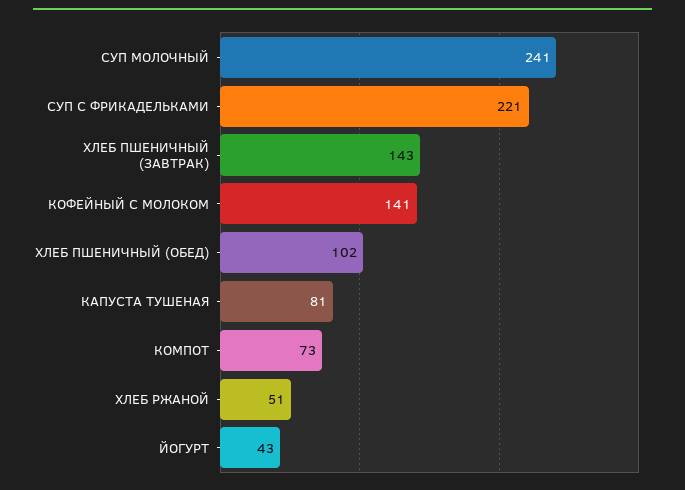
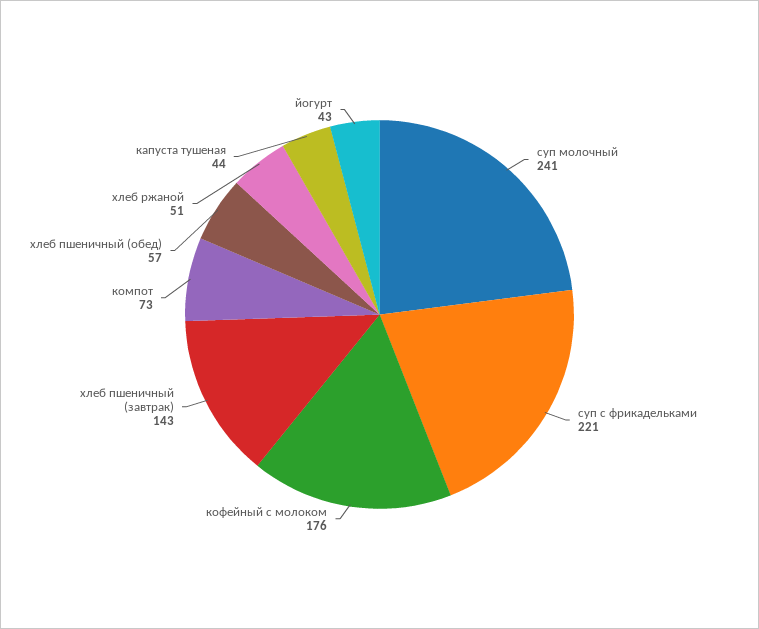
  {
    "СУП МОЛОЧНЫЙ": 241,
    "СУП С ФРИКАДЕЛЬКАМИ": 221,
    "ХЛЕБ ПШЕНИЧНЫЙ (ЗАВТРАК)": 143,
-   "КОФЕЙНЫЙ С МОЛОКОМ": 141,
+   "КОФЕЙНЫЙ С МОЛОКОМ": 176,
-   "ХЛЕБ ПШЕНИЧНЫЙ (ОБЕД)": 102,
+   "ХЛЕБ ПШЕНИЧНЫЙ (ОБЕД)": 57,
-   "КАПУСТА ТУШЕНАЯ": 81,
+   "КАПУСТА ТУШЕНАЯ": 44,
    "КОМПОТ": 73,
    "ХЛЕБ РЖАНОЙ": 51,
    "ЙОГУРТ": 43
  }

